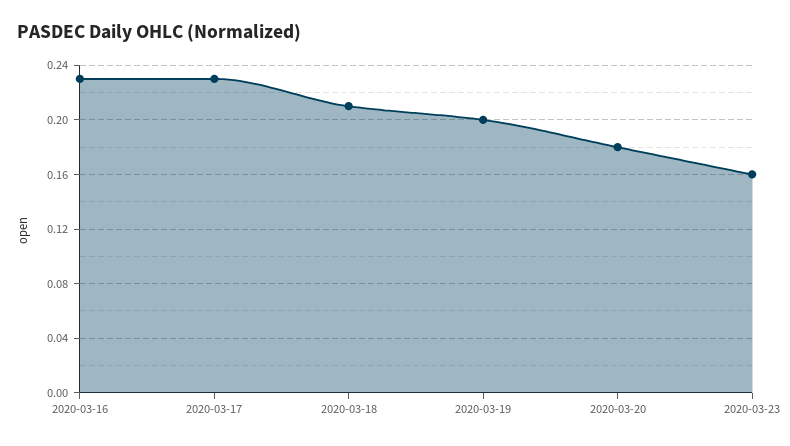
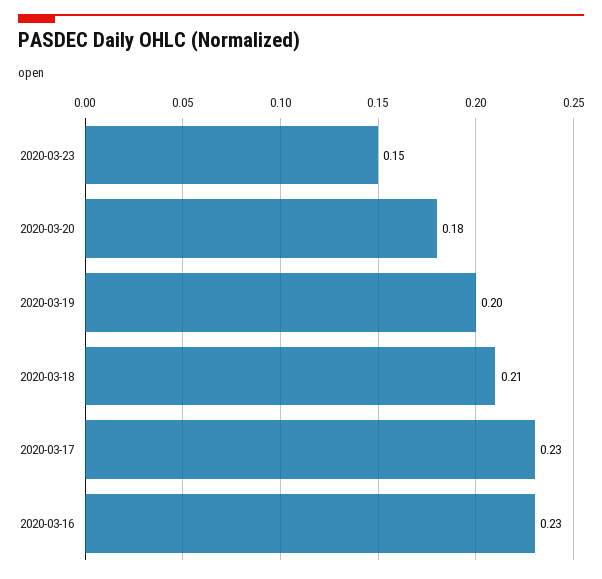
  {
    "2020-03-16": 0.23,
    "2020-03-17": 0.23,
    "2020-03-18": 0.21,
    "2020-03-19": 0.2,
    "2020-03-20": 0.18,
-   "2020-03-23": 0.16
+   "2020-03-23": 0.15
  }

